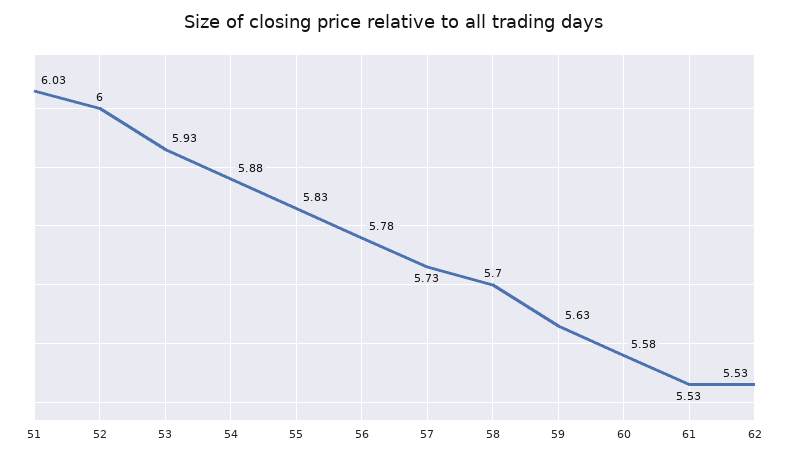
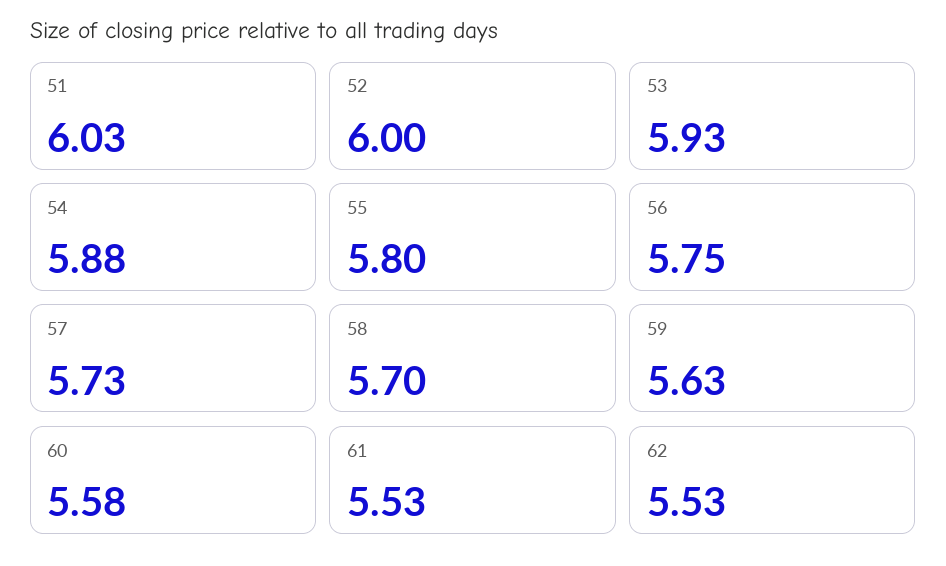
  {
    "51": 6.03,
    "52": 6,
    "53": 5.93,
    "54": 5.88,
-   "55": 5.83,
+   "55": 5.8,
-   "56": 5.78,
+   "56": 5.75,
    "57": 5.73,
    "58": 5.7,
    "59": 5.63,
    "60": 5.58,
    "61": 5.53,
    "62": 5.53
  }

